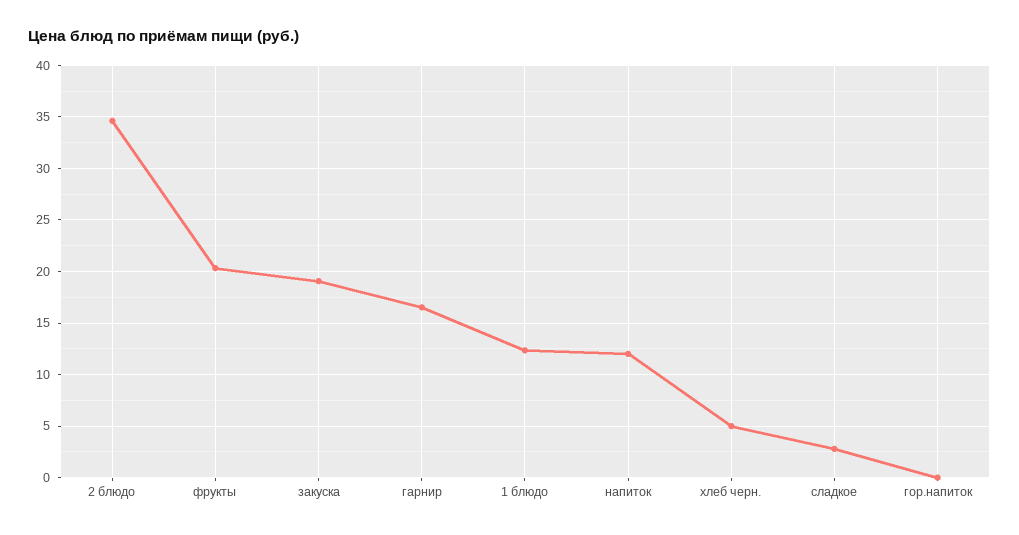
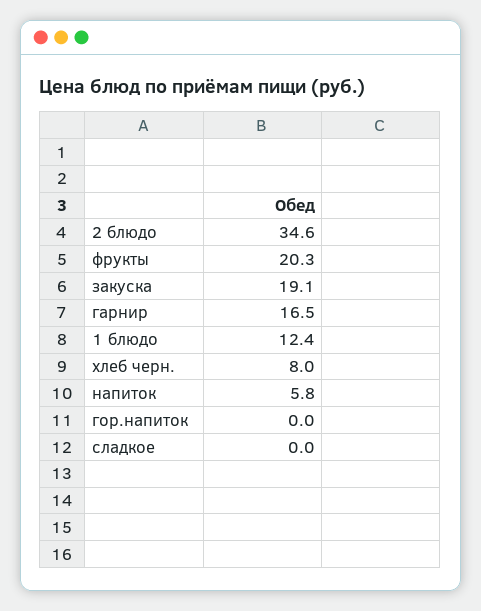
  {
    "2 блюдо": 34.6,
    "фрукты": 20.3,
    "закуска": 19.1,
    "гарнир": 16.5,
    "1 блюдо": 12.4,
-   "напиток": 12,
+   "напиток": 5.8,
-   "хлеб черн.": 5,
+   "хлеб черн.": 8,
-   "сладкое": 3,
+   "сладкое": 0,
    "гор.напиток": 0
  }

